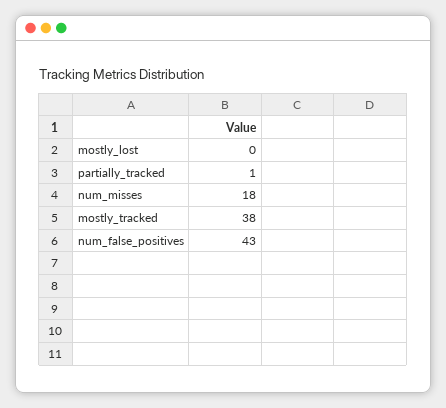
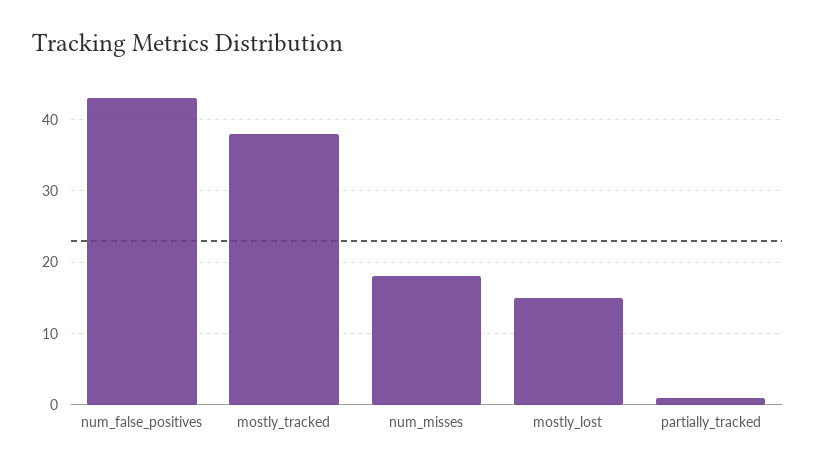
  {
-   "mostly_lost": 0,
+   "mostly_lost": 15,
    "partially_tracked": 1,
    "num_misses": 18,
    "mostly_tracked": 38,
    "num_false_positives": 43
  }

